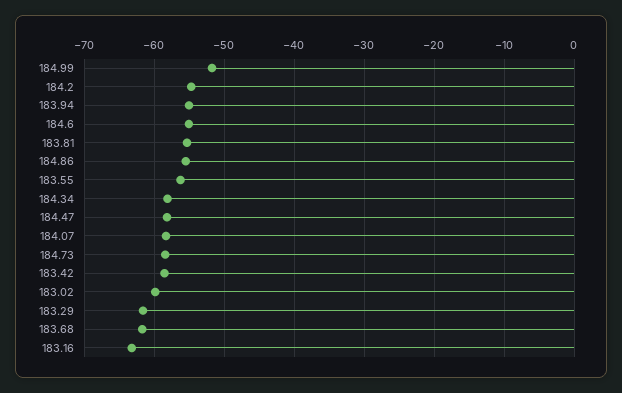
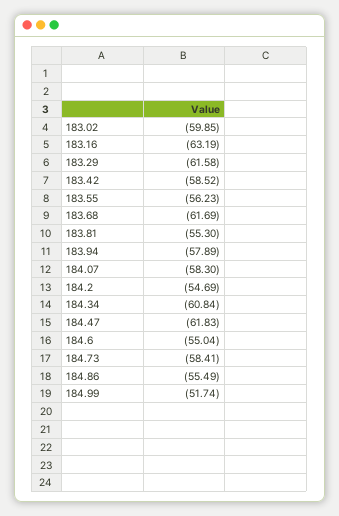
  {
    "184.99": -51.74,
    "184.2": -54.69,
-   "183.94": -55,
+   "183.94": -57.89,
    "184.6": -55.04,
    "183.81": -55.3,
    "184.86": -55.49,
    "183.55": -56.23,
-   "184.34": -58,
+   "184.34": -60.84,
-   "184.47": -58,
+   "184.47": -61.83,
    "184.07": -58.3,
    "184.73": -58.41,
    "183.42": -58.52,
    "183.02": -59.85,
    "183.29": -61.58,
    "183.68": -61.69,
    "183.16": -63.19
  }

